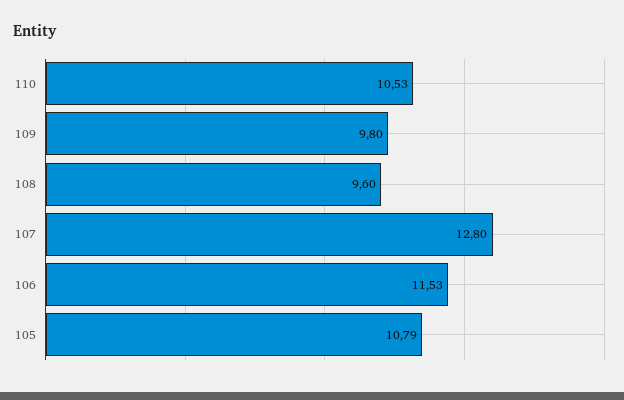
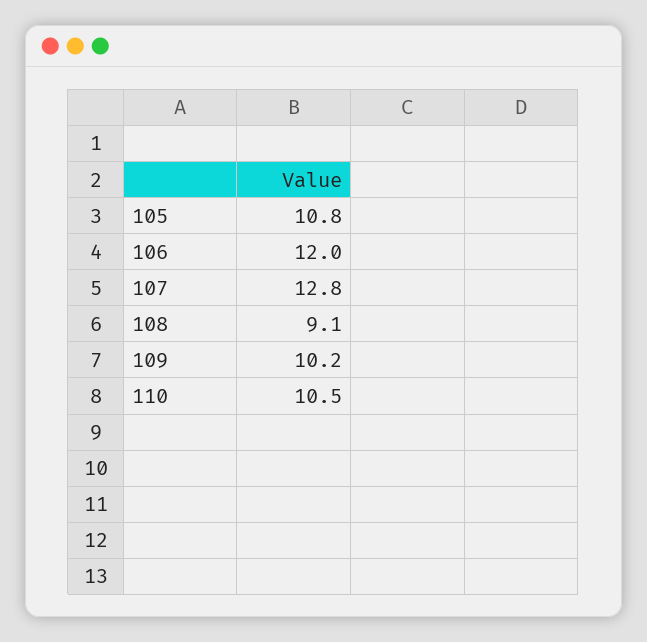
  {
    "110": 10.53,
-   "109": 9.8,
+   "109": 10.2,
-   "108": 9.6,
+   "108": 9.1,
    "107": 12.8,
-   "106": 11.53,
+   "106": 12,
    "105": 10.79
  }

